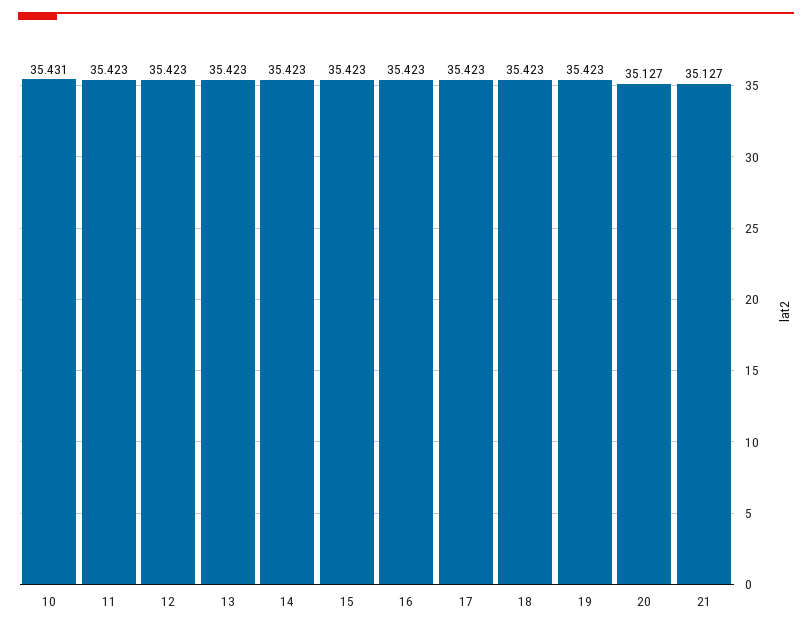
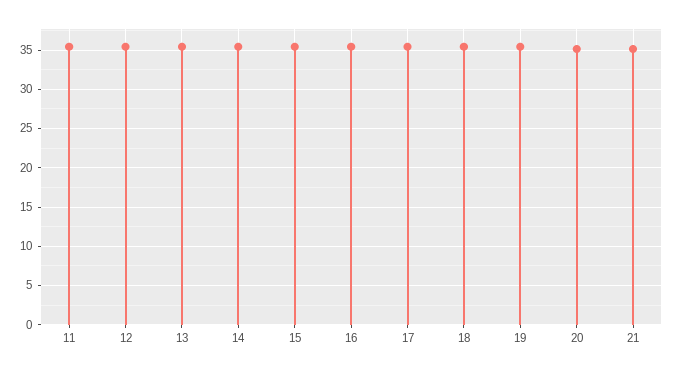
  {
-   "10": 35.431,
    "11": 35.423,
    "12": 35.423,
    "13": 35.423,
    "14": 35.423,
    "15": 35.423,
    "16": 35.423,
    "17": 35.423,
    "18": 35.423,
    "19": 35.423,
    "20": 35.127,
    "21": 35.127
  }

